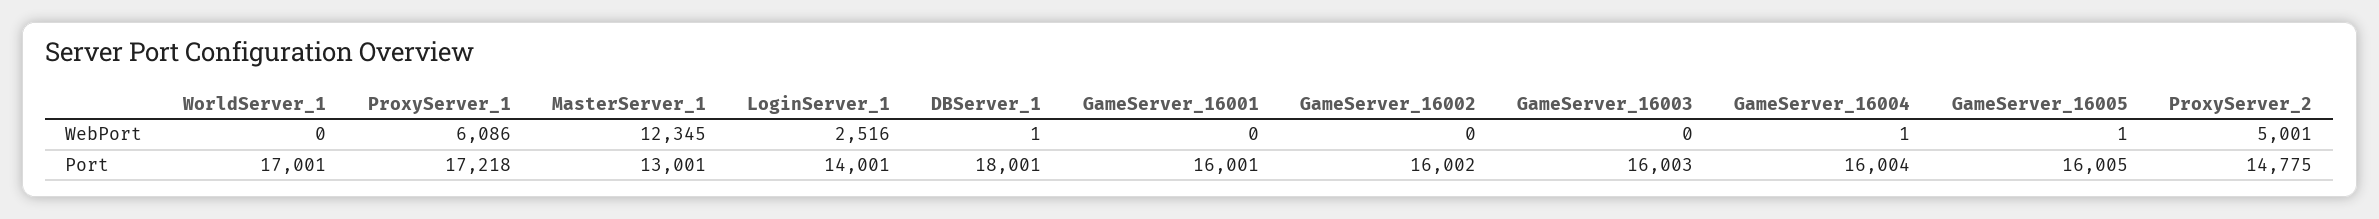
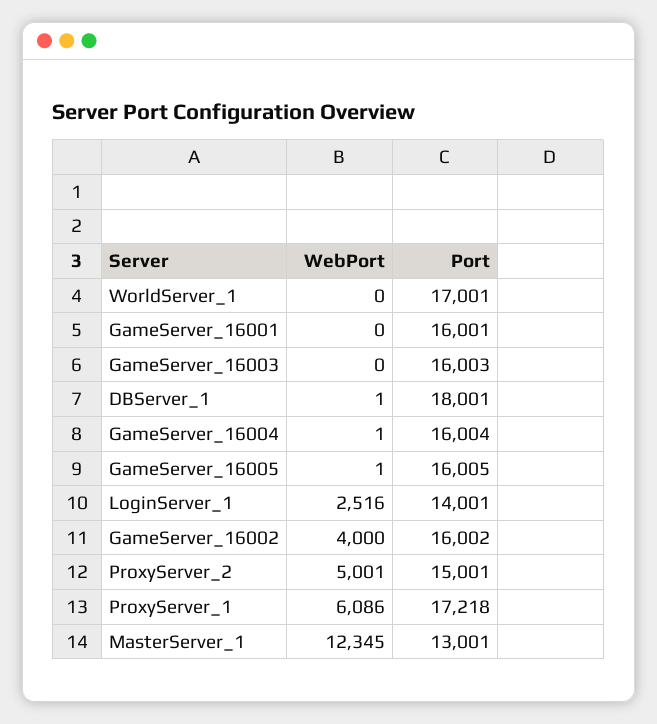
  {
    "WorldServer_1": {
      "WebPort": 0,
      "Port": 17001
    },
    "ProxyServer_1": {
      "WebPort": 6086,
      "Port": 17218
    },
    "MasterServer_1": {
      "WebPort": 12345,
      "Port": 13001
    },
    "LoginServer_1": {
      "WebPort": 2516,
      "Port": 14001
    },
    "DBServer_1": {
      "WebPort": 1,
      "Port": 18001
    },
    "GameServer_16001": {
      "WebPort": 0,
      "Port": 16001
    },
    "GameServer_16002": {
-     "WebPort": 0,
+     "WebPort": 4000,
      "Port": 16002
    },
    "GameServer_16003": {
      "WebPort": 0,
      "Port": 16003
    },
    "GameServer_16004": {
      "WebPort": 1,
      "Port": 16004
    },
    "GameServer_16005": {
      "WebPort": 1,
      "Port": 16005
    },
    "ProxyServer_2": {
      "WebPort": 5001,
-     "Port": 14775
+     "Port": 15001
    }
  }

